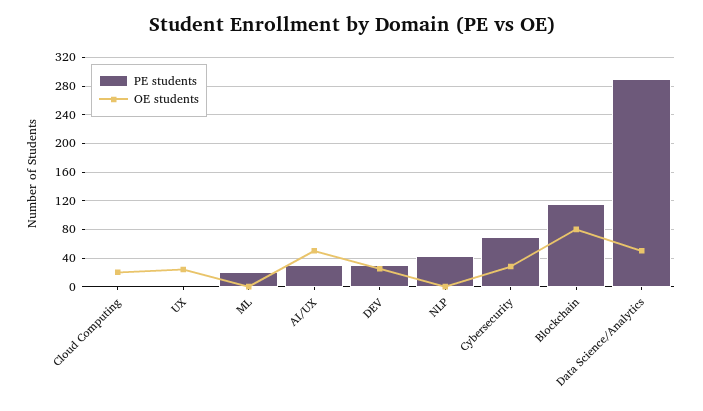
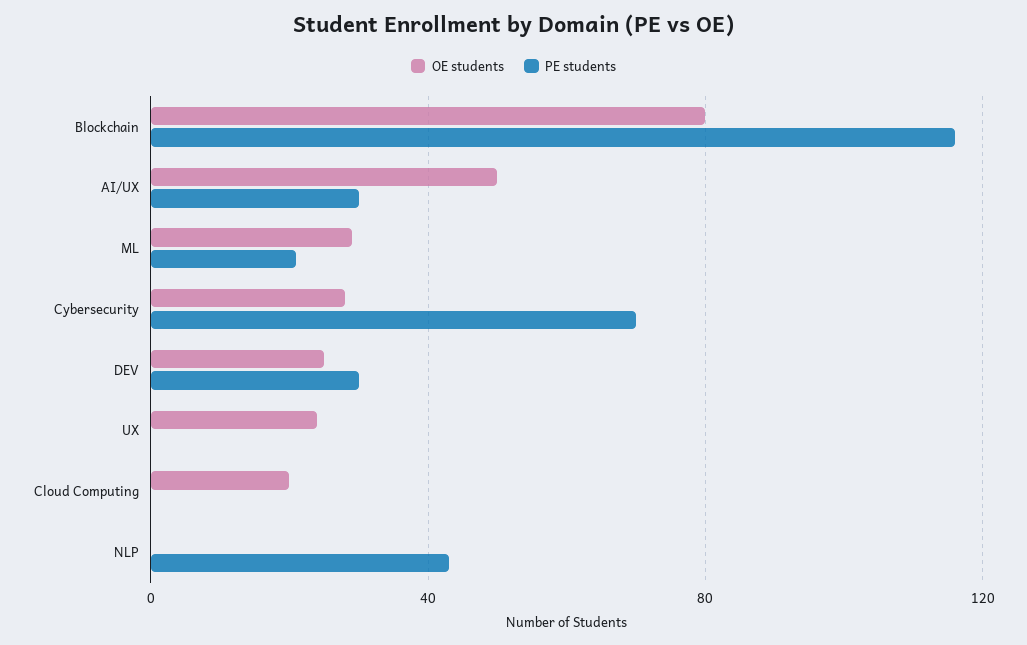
  {
    "PE students": {
      "Cloud Computing": 0,
      "UX": 0,
      "ML": 20,
      "AI/UX": 30,
      "DEV": 30,
      "NLP": 45,
      "Cybersecurity": 70,
-     "Blockchain": 115,
+     "Blockchain": 115
-     "Data Science/Analytics": 290
    },
    "OE students": {
      "Cloud Computing": 20,
      "UX": 25,
-     "ML": 0,
+     "ML": 30,
      "AI/UX": 50,
      "DEV": 25,
      "NLP": 0,
      "Cybersecurity": 30,
-     "Blockchain": 80,
+     "Blockchain": 80
-     "Data Science/Analytics": 50
    }
  }

